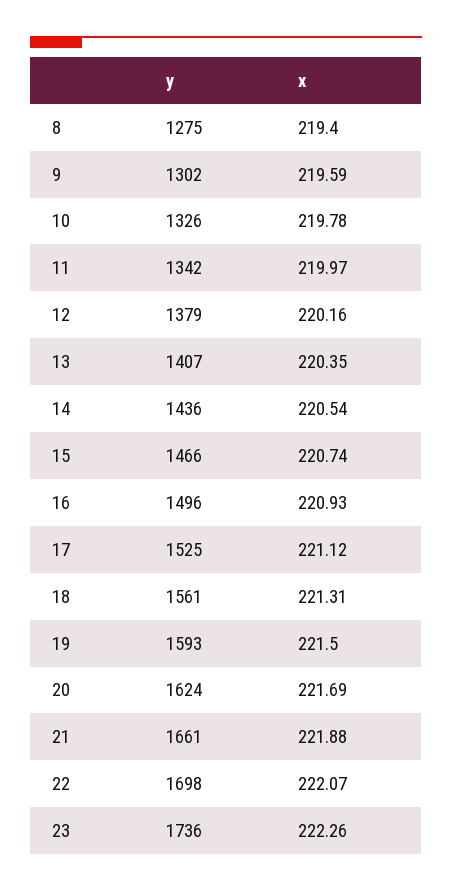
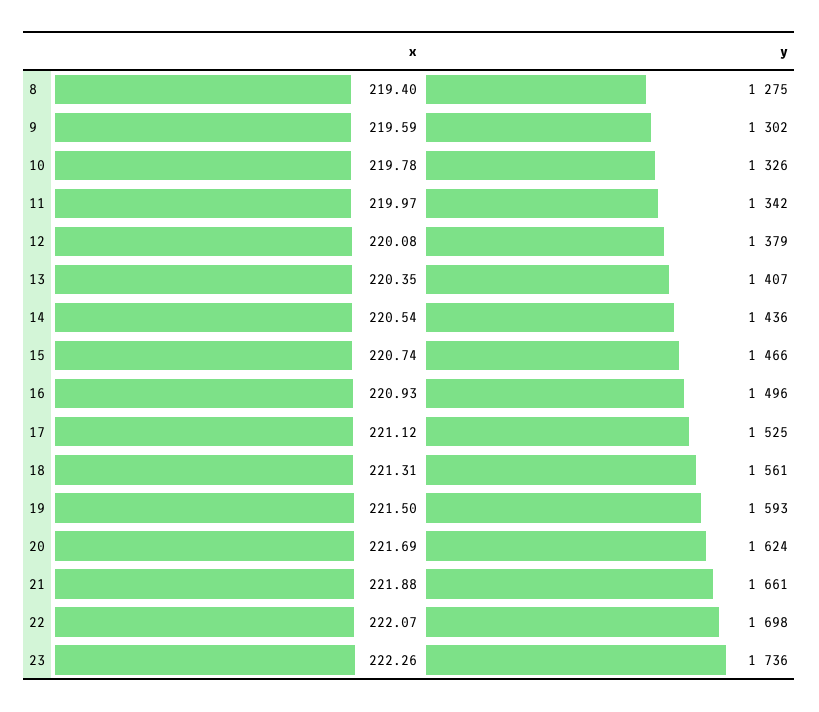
  {
    "y": {
      "8": 1275,
      "9": 1302,
      "10": 1326,
      "11": 1342,
      "12": 1379,
      "13": 1407,
      "14": 1436,
      "15": 1466,
      "16": 1496,
      "17": 1525,
      "18": 1561,
      "19": 1593,
      "20": 1624,
      "21": 1661,
      "22": 1698,
      "23": 1736
    },
    "x": {
      "8": 219.4,
      "9": 219.59,
      "10": 219.78,
      "11": 219.97,
-     "12": 220.16,
+     "12": 220.08,
      "13": 220.35,
      "14": 220.54,
      "15": 220.74,
      "16": 220.93,
      "17": 221.12,
      "18": 221.31,
      "19": 221.5,
      "20": 221.69,
      "21": 221.88,
      "22": 222.07,
      "23": 222.26
    }
  }

